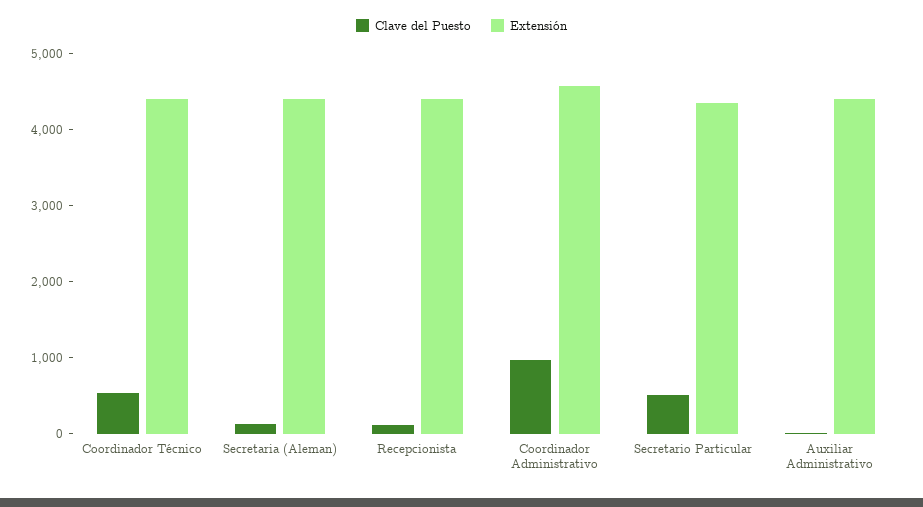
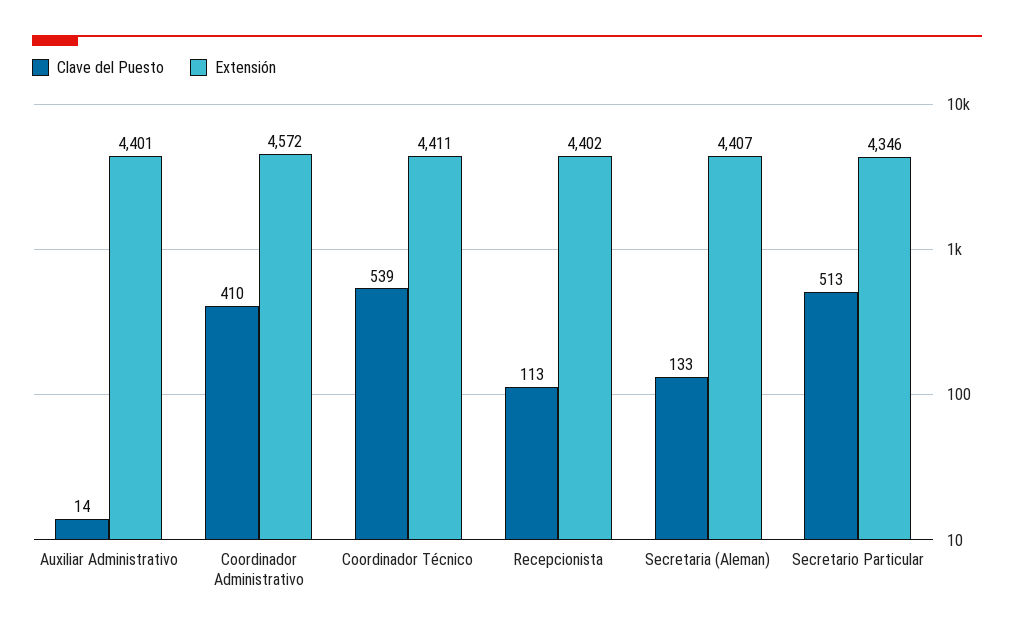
  {
    "Clave del Puesto": {
      "Coordinador Técnico": 539,
      "Secretaria (Aleman)": 133,
      "Recepcionista": 113,
-     "Coordinador Administrativo": 1000,
+     "Coordinador Administrativo": 410,
      "Secretario Particular": 513,
      "Auxiliar Administrativo": 14
    },
    "Extensión": {
      "Coordinador Técnico": 4411,
      "Secretaria (Aleman)": 4407,
      "Recepcionista": 4402,
      "Coordinador Administrativo": 4572,
      "Secretario Particular": 4346,
      "Auxiliar Administrativo": 4401
    }
  }

